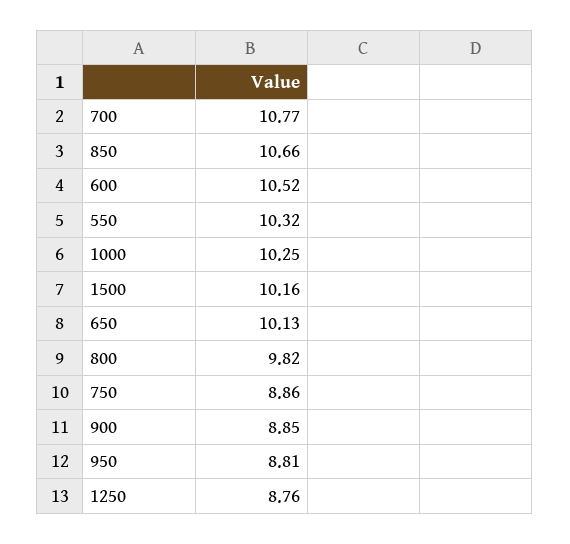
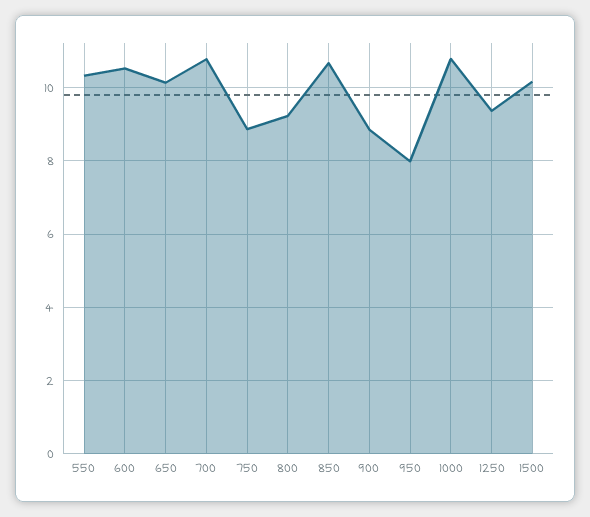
  {
    "700": 10.77,
    "850": 10.66,
    "600": 10.52,
    "550": 10.32,
-   "1000": 10.25,
+   "1000": 10.8,
    "1500": 10.16,
    "650": 10.13,
-   "800": 9.82,
+   "800": 9.2,
    "750": 8.86,
    "900": 8.85,
-   "950": 8.81,
+   "950": 8,
-   "1250": 8.76
+   "1250": 9.4
  }

